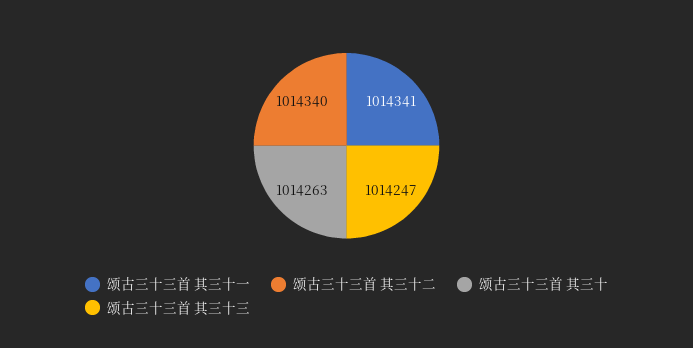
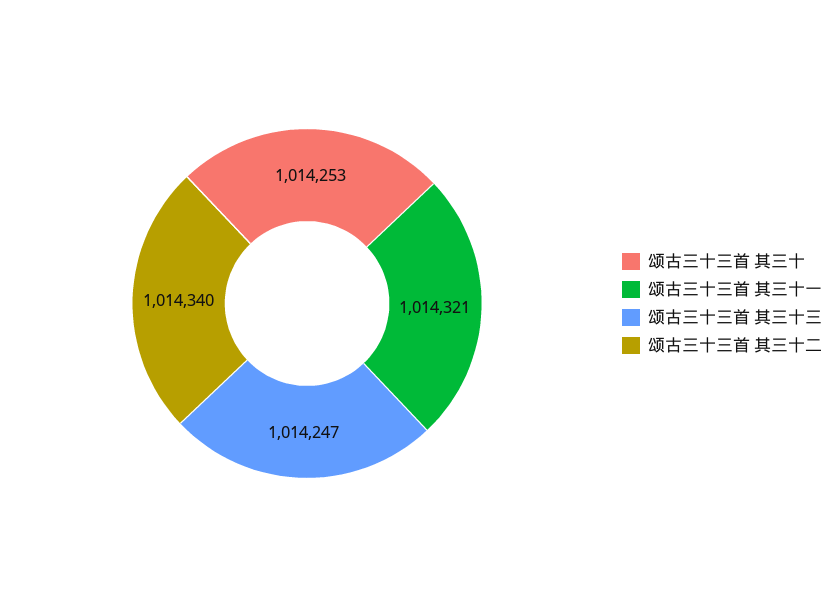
  {
-   "颂古三十三首 其三十一": 1014341,
+   "颂古三十三首 其三十一": 1014321,
    "颂古三十三首 其三十二": 1014340,
-   "颂古三十三首 其三十": 1014263,
+   "颂古三十三首 其三十": 1014253,
    "颂古三十三首 其三十三": 1014247
  }

